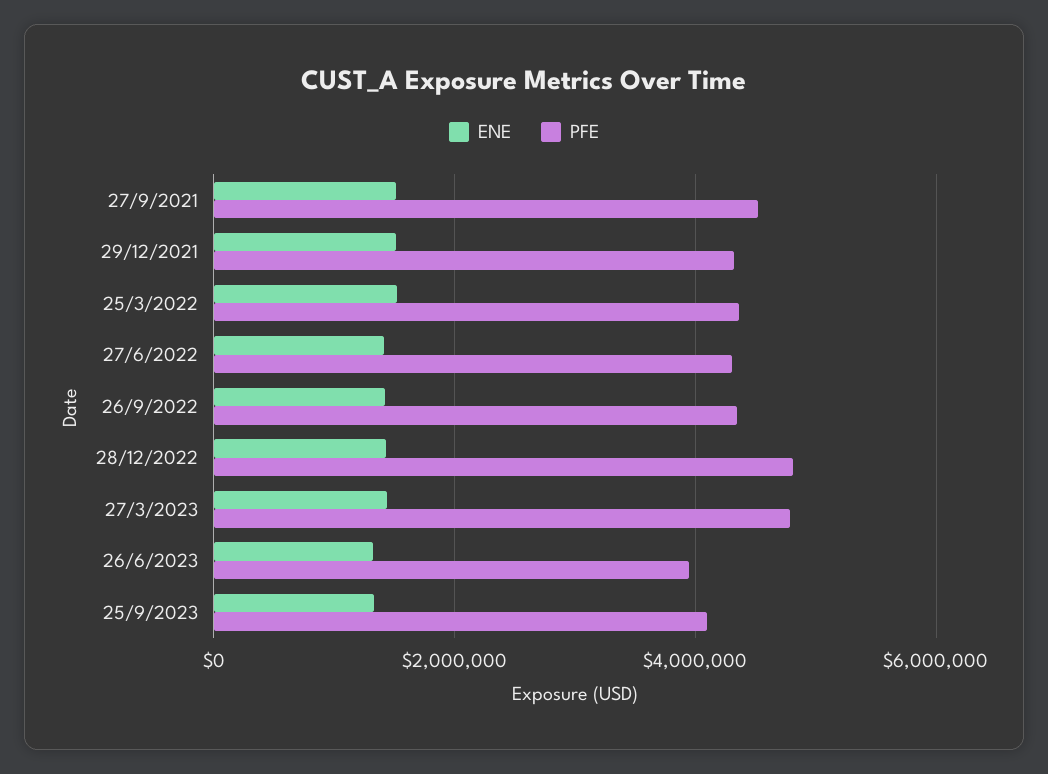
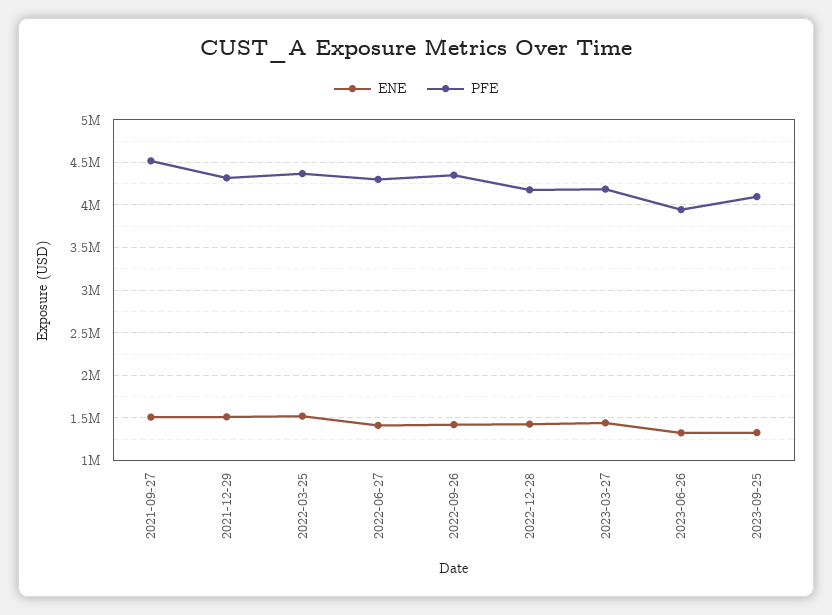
  {
    "ENE": {
      "27/9/2021": 1500000,
      "29/12/2021": 1500000,
      "25/3/2022": 1500000,
      "27/6/2022": 1400000,
      "26/9/2022": 1400000,
      "28/12/2022": 1400000,
      "27/3/2023": 1400000,
      "26/6/2023": 1300000,
      "25/9/2023": 1300000
    },
    "PFE": {
      "27/9/2021": 4500000,
      "29/12/2021": 4300000,
      "25/3/2022": 4400000,
      "27/6/2022": 4300000,
      "26/9/2022": 4300000,
-     "28/12/2022": 4800000,
+     "28/12/2022": 4200000,
-     "27/3/2023": 4800000,
+     "27/3/2023": 4200000,
      "26/6/2023": 3900000,
      "25/9/2023": 4100000
    }
  }

